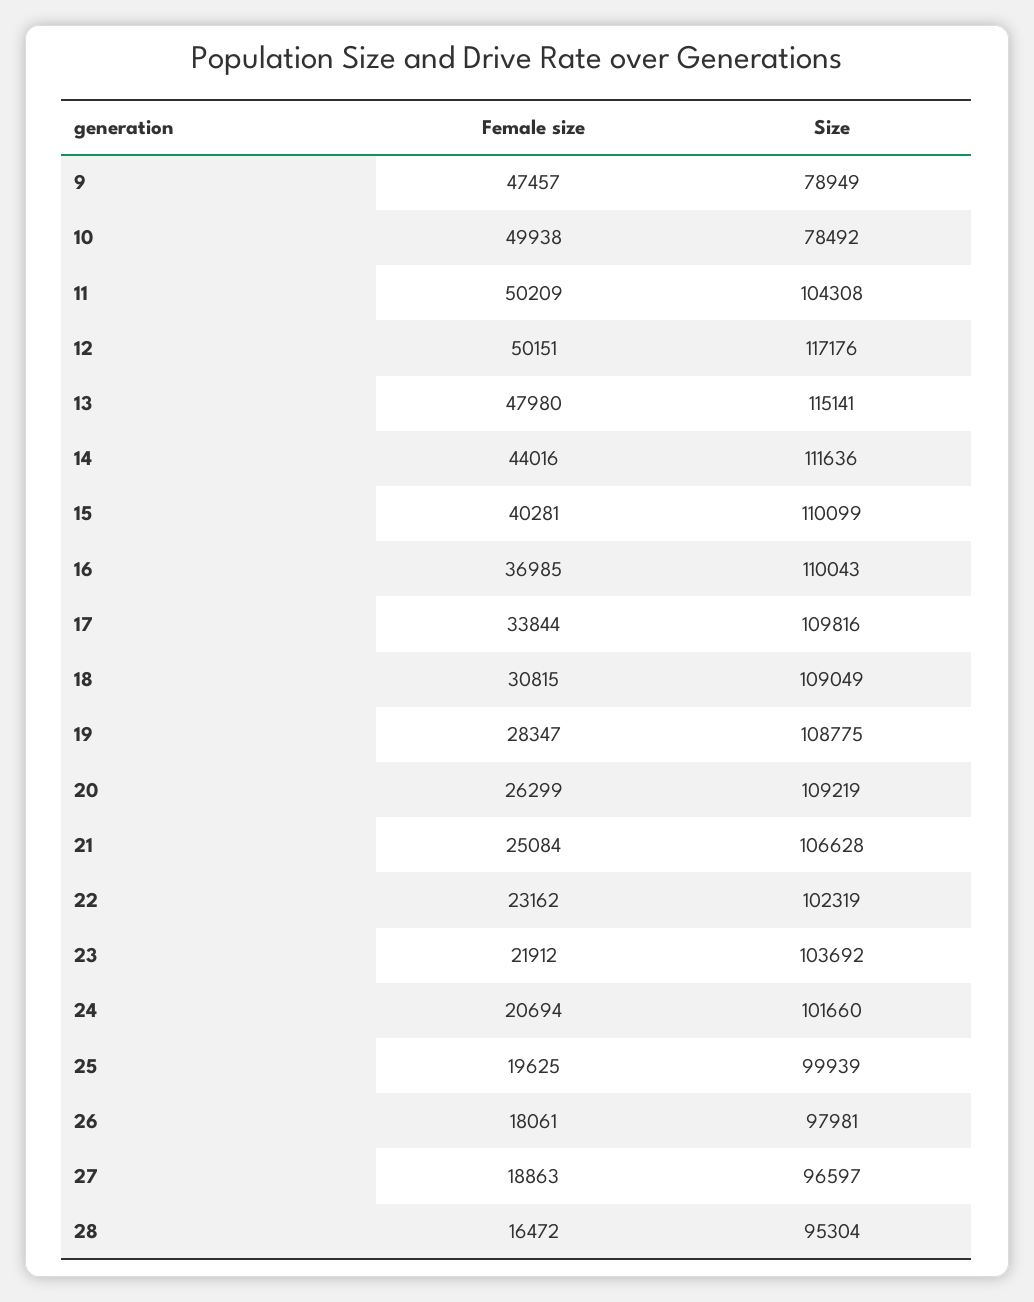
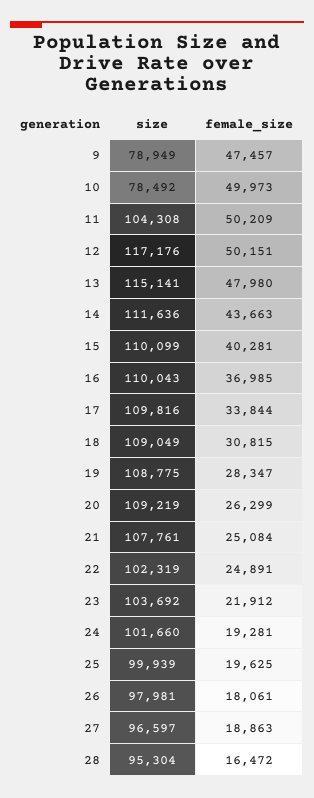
  {
    "Female size": {
      "9": 47457,
-     "10": 49938,
+     "10": 49973,
      "11": 50209,
      "12": 50151,
      "13": 47980,
-     "14": 44016,
+     "14": 43663,
      "15": 40281,
      "16": 36985,
      "17": 33844,
      "18": 30815,
      "19": 28347,
      "20": 26299,
      "21": 25084,
-     "22": 23162,
+     "22": 24891,
      "23": 21912,
-     "24": 20694,
+     "24": 19281,
      "25": 19625,
      "26": 18061,
      "27": 18863,
      "28": 16472
    },
    "Size": {
      "9": 78949,
      "10": 78492,
      "11": 104308,
      "12": 117176,
      "13": 115141,
      "14": 111636,
      "15": 110099,
      "16": 110043,
      "17": 109816,
      "18": 109049,
      "19": 108775,
      "20": 109219,
-     "21": 106628,
+     "21": 107761,
      "22": 102319,
      "23": 103692,
      "24": 101660,
      "25": 99939,
      "26": 97981,
      "27": 96597,
      "28": 95304
    }
  }

